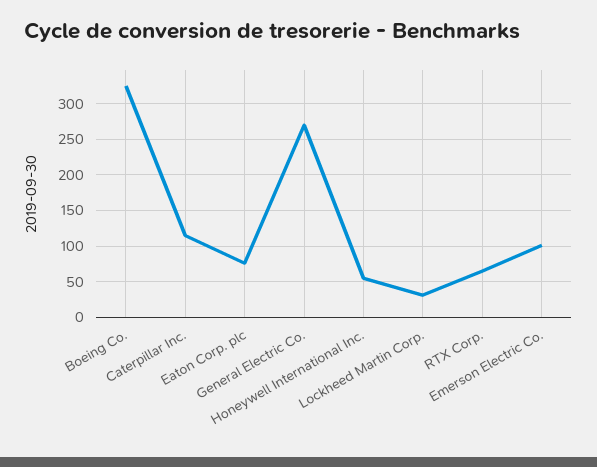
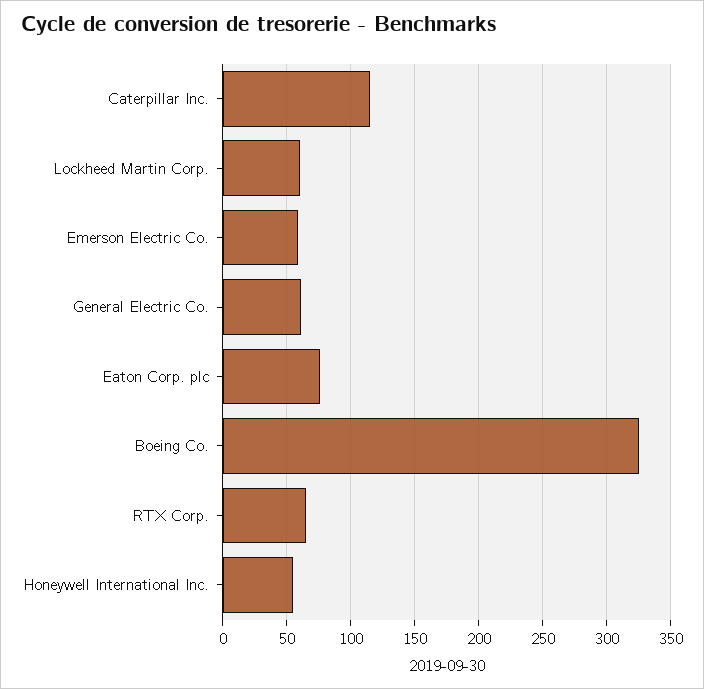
  {
    "Boeing Co.": 325,
    "Caterpillar Inc.": 115,
    "Eaton Corp. plc": 75,
-   "General Electric Co.": 270,
+   "General Electric Co.": 60,
    "Honeywell International Inc.": 55,
-   "Lockheed Martin Corp.": 30,
+   "Lockheed Martin Corp.": 60,
    "RTX Corp.": 65,
-   "Emerson Electric Co.": 100
+   "Emerson Electric Co.": 60
  }

